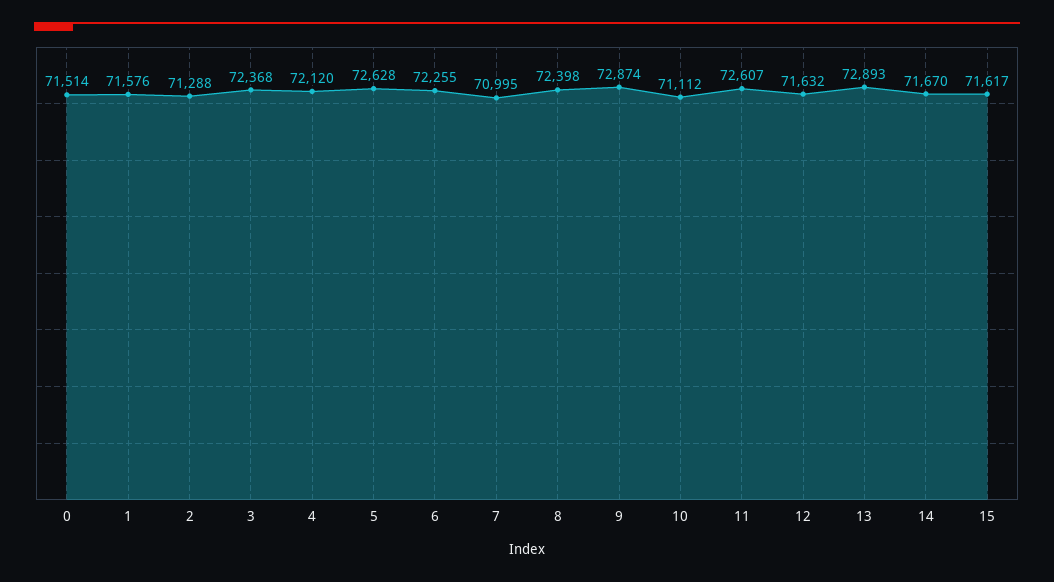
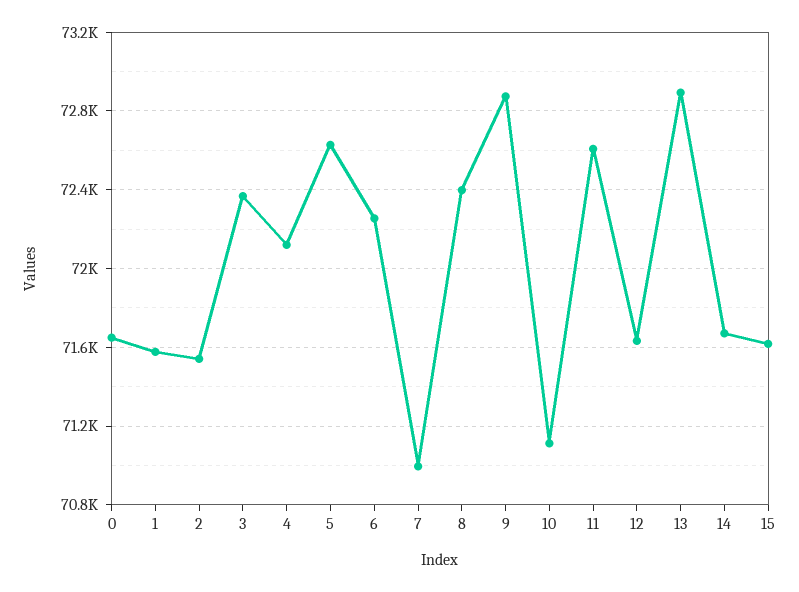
  {
-   "0": 71514,
+   "0": 71650,
    "1": 71576,
-   "2": 71288,
+   "2": 71550,
    "3": 72368,
    "4": 72120,
    "5": 72628,
    "6": 72255,
    "7": 70995,
    "8": 72398,
    "9": 72874,
    "10": 71112,
    "11": 72607,
    "12": 71632,
    "13": 72893,
    "14": 71670,
    "15": 71617
  }

